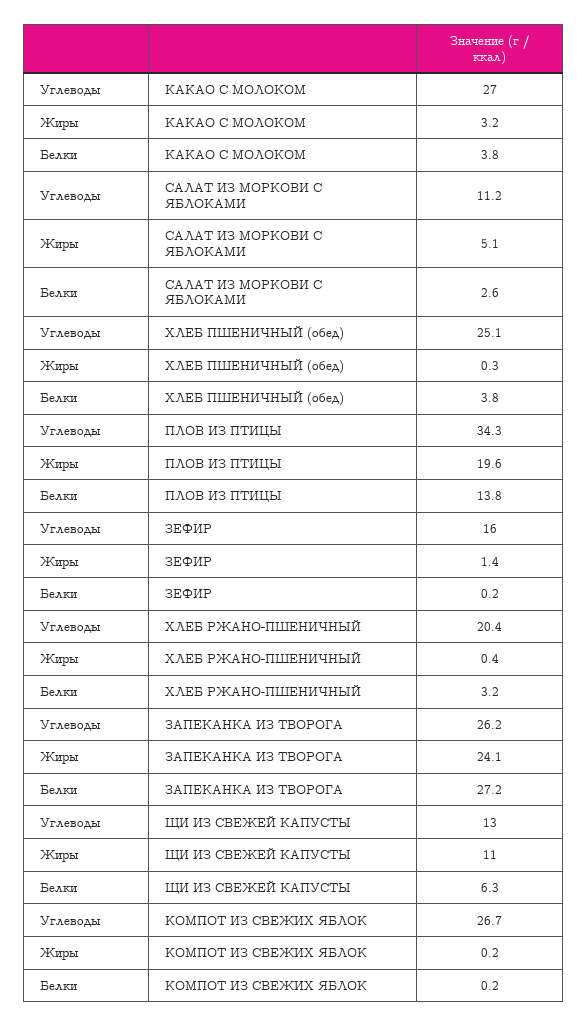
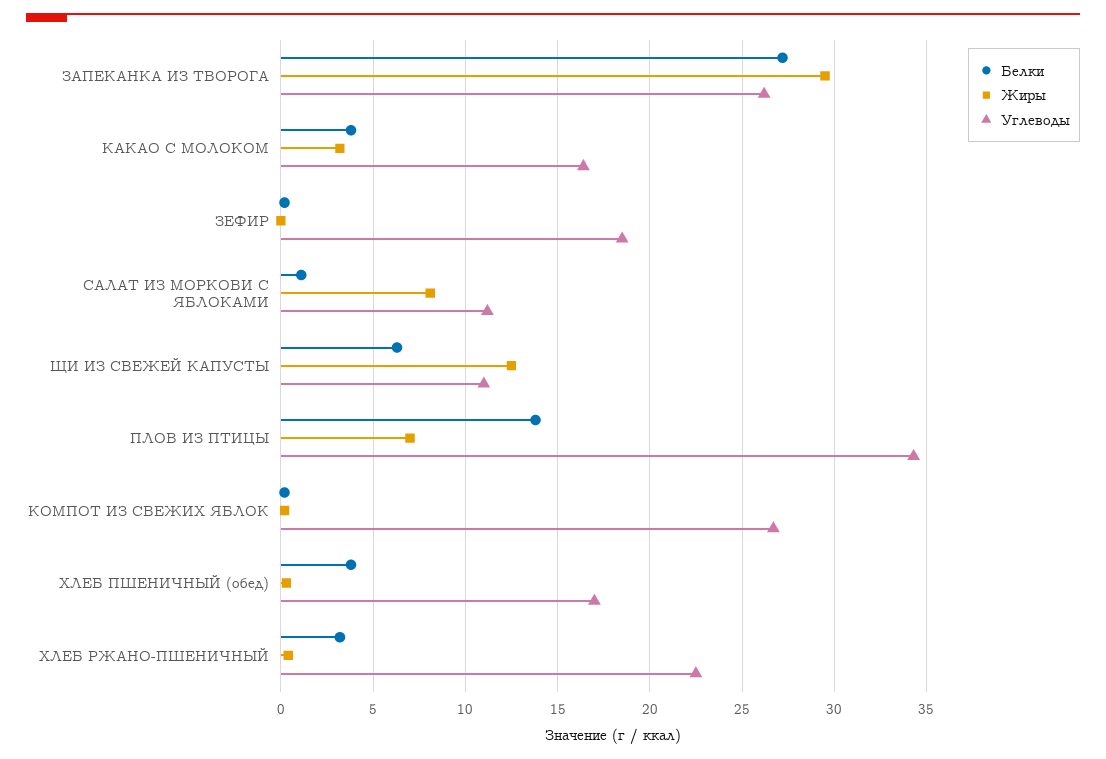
  {
    "Углеводы": {
-     "КАКАО С МОЛОКОМ": 27,
+     "КАКАО С МОЛОКОМ": 16.5,
      "САЛАТ ИЗ МОРКОВИ С ЯБЛОКАМИ": 11.2,
-     "ХЛЕБ ПШЕНИЧНЫЙ (обед)": 25.1,
+     "ХЛЕБ ПШЕНИЧНЫЙ (обед)": 17,
      "ПЛОВ ИЗ ПТИЦЫ": 34.3,
-     "ЗЕФИР": 16,
+     "ЗЕФИР": 18.5,
-     "ХЛЕБ РЖАНО-ПШЕНИЧНЫЙ": 20.4,
+     "ХЛЕБ РЖАНО-ПШЕНИЧНЫЙ": 22.5,
      "ЗАПЕКАНКА ИЗ ТВОРОГА": 26.2,
-     "ЩИ ИЗ СВЕЖЕЙ КАПУСТЫ": 13,
+     "ЩИ ИЗ СВЕЖЕЙ КАПУСТЫ": 11,
      "КОМПОТ ИЗ СВЕЖИХ ЯБЛОК": 26.7
    },
    "Жиры": {
      "КАКАО С МОЛОКОМ": 3.2,
-     "САЛАТ ИЗ МОРКОВИ С ЯБЛОКАМИ": 5.1,
+     "САЛАТ ИЗ МОРКОВИ С ЯБЛОКАМИ": 8,
      "ХЛЕБ ПШЕНИЧНЫЙ (обед)": 0.3,
-     "ПЛОВ ИЗ ПТИЦЫ": 19.6,
+     "ПЛОВ ИЗ ПТИЦЫ": 7,
-     "ЗЕФИР": 1.4,
+     "ЗЕФИР": 0,
      "ХЛЕБ РЖАНО-ПШЕНИЧНЫЙ": 0.4,
-     "ЗАПЕКАНКА ИЗ ТВОРОГА": 24.1,
+     "ЗАПЕКАНКА ИЗ ТВОРОГА": 29.5,
-     "ЩИ ИЗ СВЕЖЕЙ КАПУСТЫ": 11,
+     "ЩИ ИЗ СВЕЖЕЙ КАПУСТЫ": 12.5,
      "КОМПОТ ИЗ СВЕЖИХ ЯБЛОК": 0.2
    },
    "Белки": {
      "КАКАО С МОЛОКОМ": 3.8,
-     "САЛАТ ИЗ МОРКОВИ С ЯБЛОКАМИ": 2.6,
+     "САЛАТ ИЗ МОРКОВИ С ЯБЛОКАМИ": 1,
      "ХЛЕБ ПШЕНИЧНЫЙ (обед)": 3.8,
      "ПЛОВ ИЗ ПТИЦЫ": 13.8,
      "ЗЕФИР": 0.2,
      "ХЛЕБ РЖАНО-ПШЕНИЧНЫЙ": 3.2,
      "ЗАПЕКАНКА ИЗ ТВОРОГА": 27.2,
      "ЩИ ИЗ СВЕЖЕЙ КАПУСТЫ": 6.3,
      "КОМПОТ ИЗ СВЕЖИХ ЯБЛОК": 0.2
    }
  }

